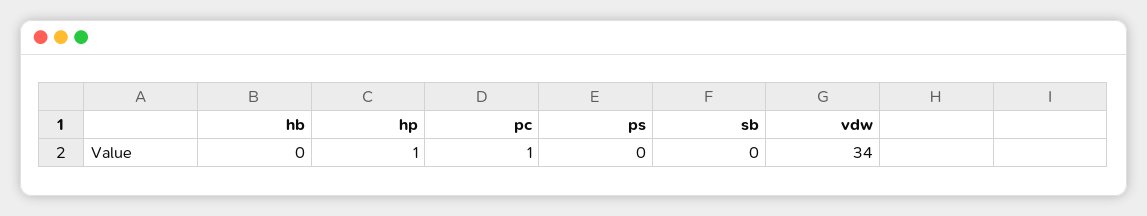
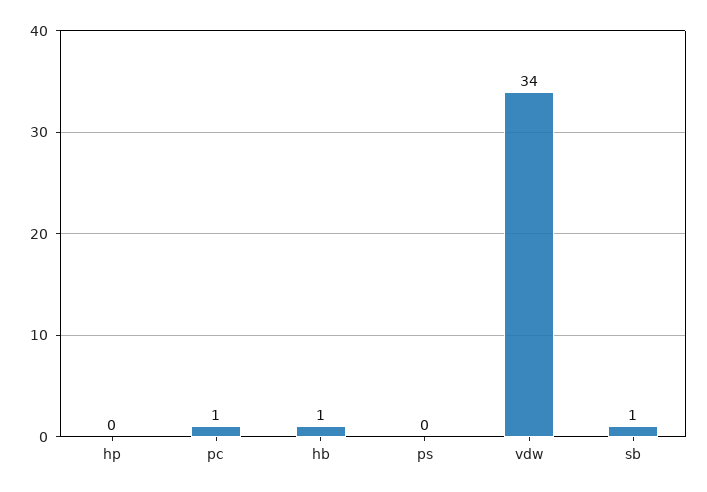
  {
-   "hb": 0,
+   "hb": 1,
-   "hp": 1,
+   "hp": 0,
    "pc": 1,
    "ps": 0,
-   "sb": 0,
+   "sb": 1,
    "vdw": 34
  }

